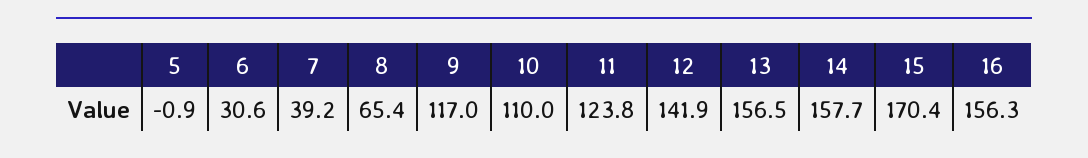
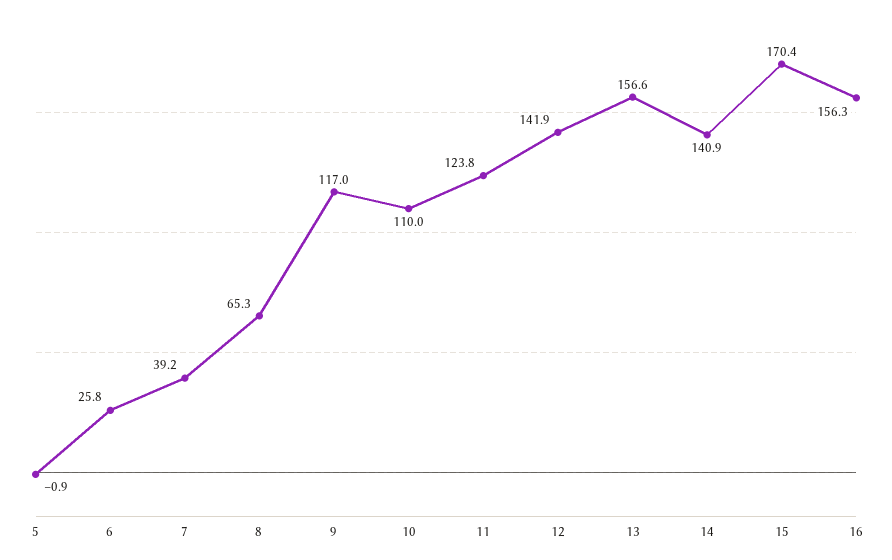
  {
    "5": -0.9,
-   "6": 30.6,
+   "6": 25.8,
    "7": 39.2,
-   "8": 65.4,
+   "8": 65.3,
    "9": 117,
    "10": 110,
    "11": 123.8,
    "12": 141.9,
-   "13": 156.5,
+   "13": 156.6,
-   "14": 157.7,
+   "14": 140.9,
    "15": 170.4,
    "16": 156.3
  }

